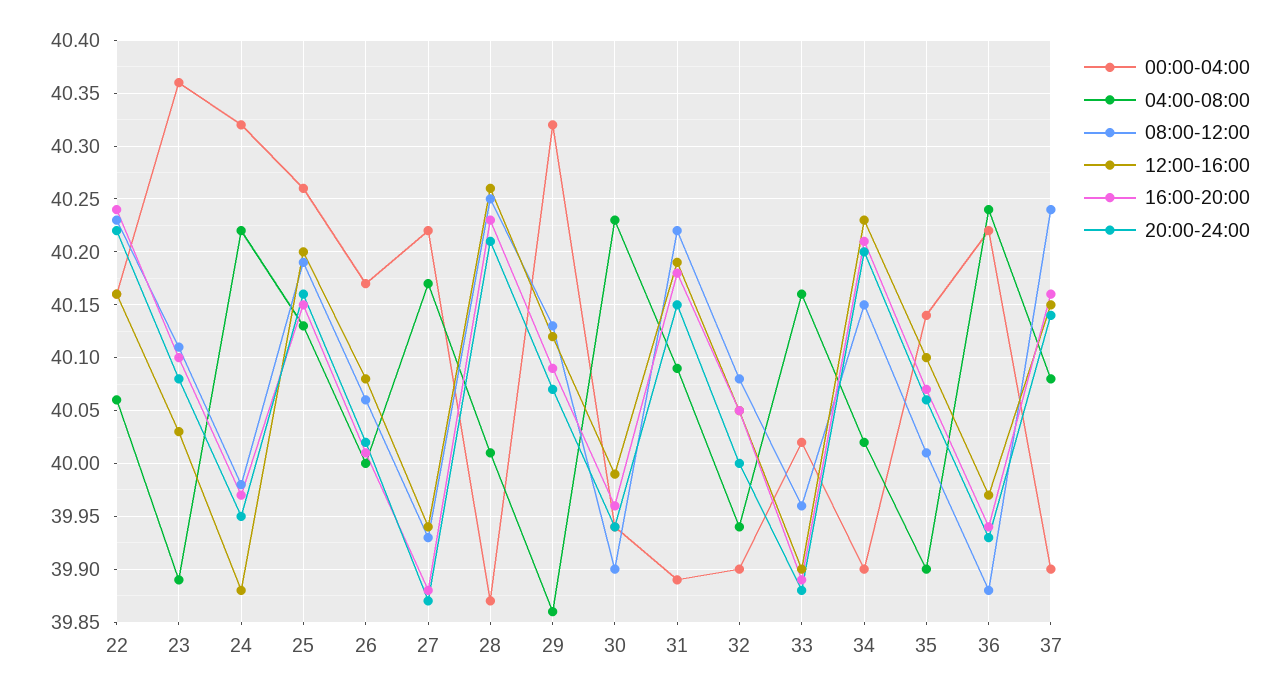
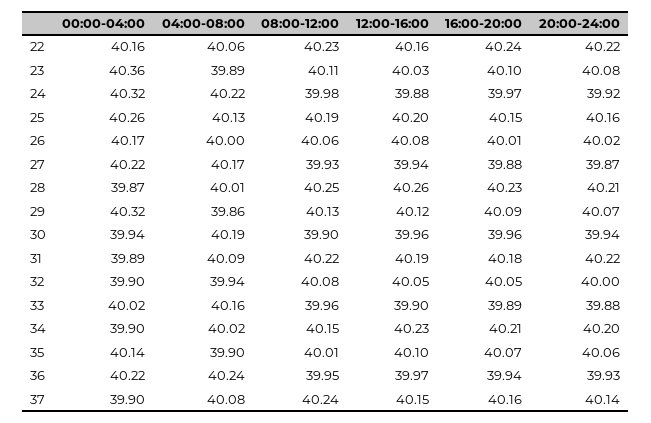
  {
    "00:00-04:00": {
      "22": 40.16,
      "23": 40.36,
      "24": 40.32,
      "25": 40.26,
      "26": 40.17,
      "27": 40.22,
      "28": 39.87,
      "29": 40.32,
      "30": 39.94,
      "31": 39.89,
      "32": 39.9,
      "33": 40.02,
      "34": 39.9,
      "35": 40.14,
      "36": 40.22,
      "37": 39.9
    },
    "04:00-08:00": {
      "22": 40.06,
      "23": 39.89,
      "24": 40.22,
      "25": 40.13,
      "26": 40,
      "27": 40.17,
      "28": 40.01,
      "29": 39.86,
-     "30": 40.23,
+     "30": 40.19,
      "31": 40.09,
      "32": 39.94,
      "33": 40.16,
      "34": 40.02,
      "35": 39.9,
      "36": 40.24,
      "37": 40.08
    },
    "08:00-12:00": {
      "22": 40.23,
      "23": 40.11,
      "24": 39.98,
      "25": 40.19,
      "26": 40.06,
      "27": 39.93,
      "28": 40.25,
      "29": 40.13,
      "30": 39.9,
      "31": 40.22,
      "32": 40.08,
      "33": 39.96,
      "34": 40.15,
      "35": 40.01,
-     "36": 39.88,
+     "36": 39.95,
      "37": 40.24
    },
    "12:00-16:00": {
      "22": 40.16,
      "23": 40.03,
      "24": 39.88,
      "25": 40.2,
      "26": 40.08,
      "27": 39.94,
      "28": 40.26,
      "29": 40.12,
-     "30": 39.99,
+     "30": 39.96,
      "31": 40.19,
      "32": 40.05,
      "33": 39.9,
      "34": 40.23,
      "35": 40.1,
      "36": 39.97,
      "37": 40.15
    },
    "16:00-20:00": {
      "22": 40.24,
      "23": 40.1,
      "24": 39.97,
      "25": 40.15,
      "26": 40.01,
      "27": 39.88,
      "28": 40.23,
      "29": 40.09,
      "30": 39.96,
      "31": 40.18,
      "32": 40.05,
      "33": 39.89,
      "34": 40.21,
      "35": 40.07,
      "36": 39.94,
      "37": 40.16
    },
    "20:00-24:00": {
      "22": 40.22,
      "23": 40.08,
-     "24": 39.95,
+     "24": 39.92,
      "25": 40.16,
      "26": 40.02,
      "27": 39.87,
      "28": 40.21,
      "29": 40.07,
      "30": 39.94,
-     "31": 40.15,
+     "31": 40.22,
      "32": 40,
      "33": 39.88,
      "34": 40.2,
      "35": 40.06,
      "36": 39.93,
      "37": 40.14
    }
  }

